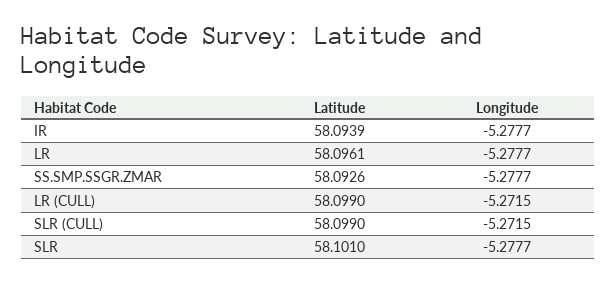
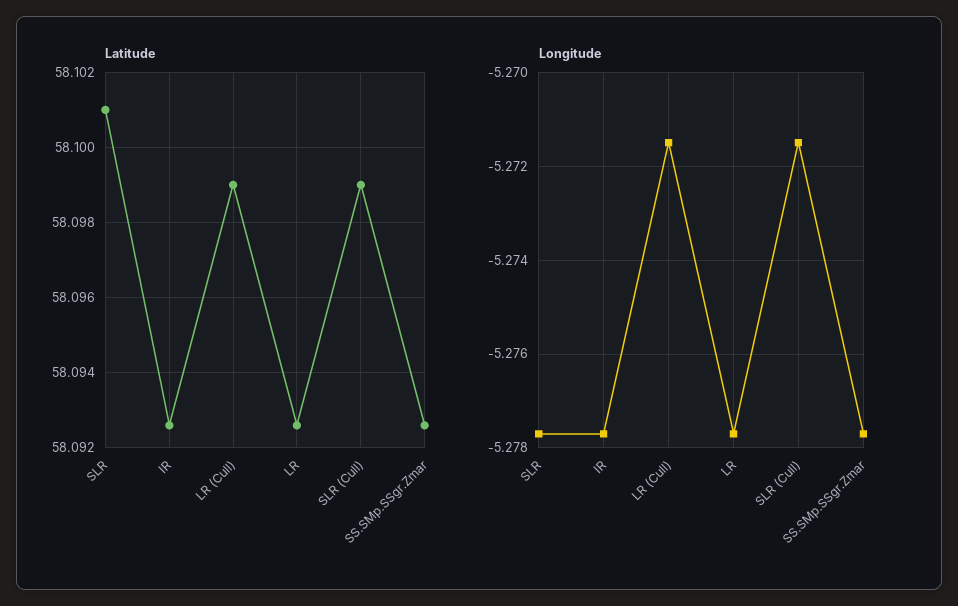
  {
    "Latitude": {
-     "IR": 58.0939,
+     "IR": 58.0925,
-     "LR": 58.0961,
+     "LR": 58.0925,
      "SS.SMP.SSGR.ZMAR": 58.0926,
      "LR (CULL)": 58.099,
      "SLR (CULL)": 58.099,
      "SLR": 58.101
    },
    "Longitude": {
      "IR": -5.2777,
      "LR": -5.2777,
      "SS.SMP.SSGR.ZMAR": -5.2777,
      "LR (CULL)": -5.2715,
      "SLR (CULL)": -5.2715,
      "SLR": -5.2777
    }
  }

